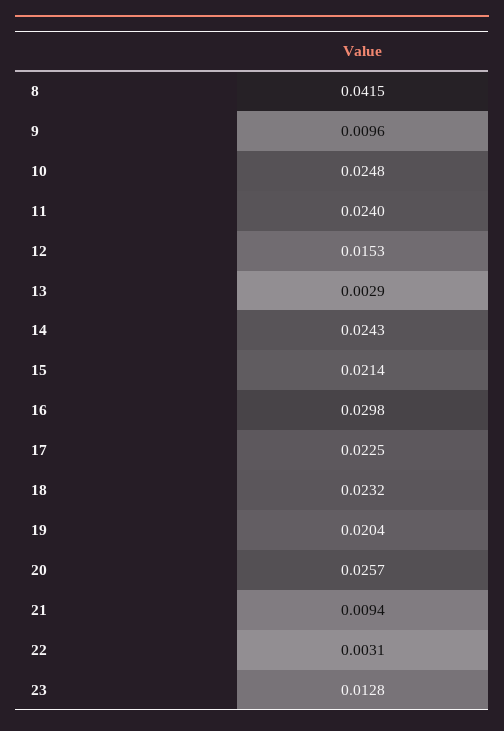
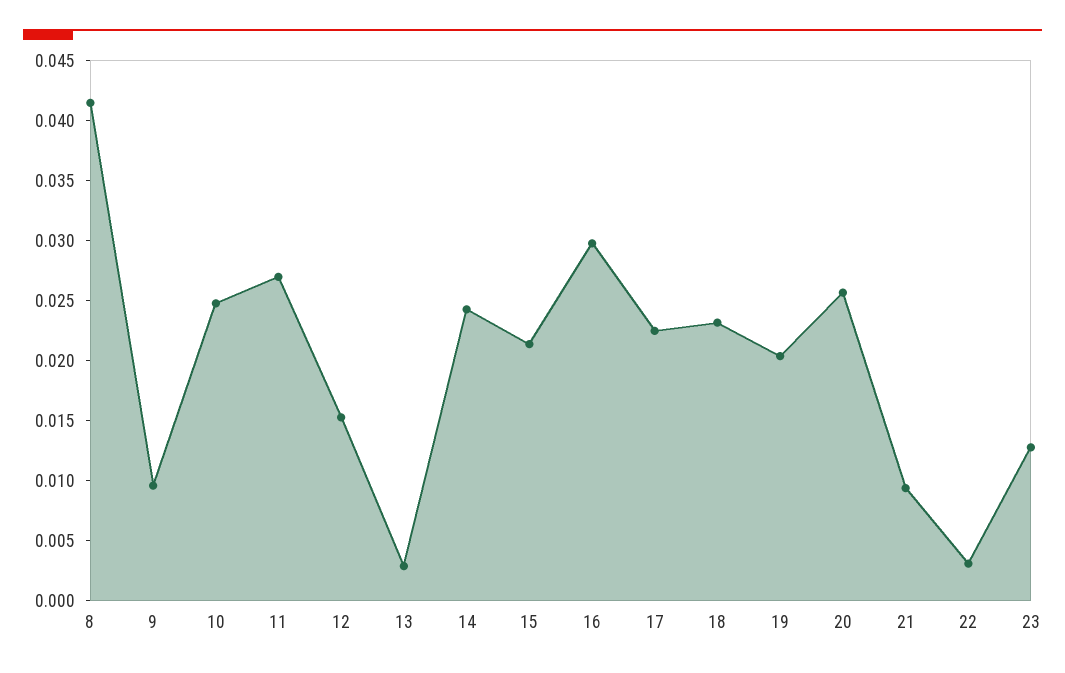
  {
    "8": 0.0415,
    "9": 0.0096,
    "10": 0.0248,
-   "11": 0.024,
+   "11": 0.027,
    "12": 0.0153,
    "13": 0.0029,
    "14": 0.0243,
    "15": 0.0214,
    "16": 0.0298,
    "17": 0.0225,
    "18": 0.0232,
    "19": 0.0204,
    "20": 0.0257,
    "21": 0.0094,
    "22": 0.0031,
    "23": 0.0128
  }

